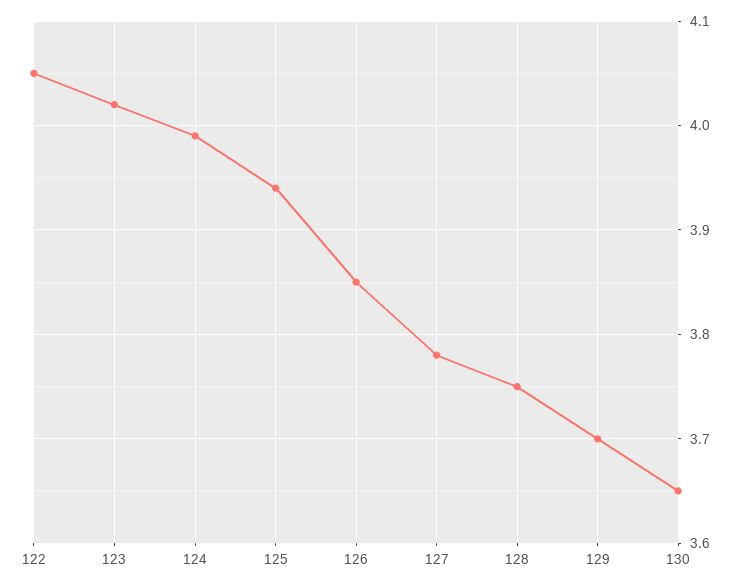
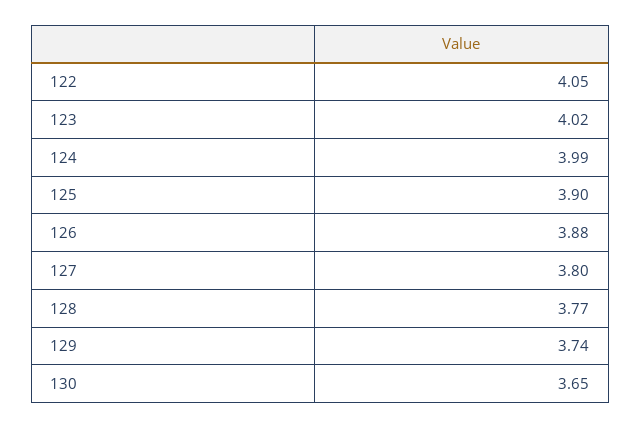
  {
    "122": 4.05,
    "123": 4.02,
    "124": 3.99,
-   "125": 3.94,
+   "125": 3.9,
-   "126": 3.85,
+   "126": 3.88,
-   "127": 3.78,
+   "127": 3.8,
-   "128": 3.75,
+   "128": 3.77,
-   "129": 3.7,
+   "129": 3.74,
    "130": 3.65
  }

